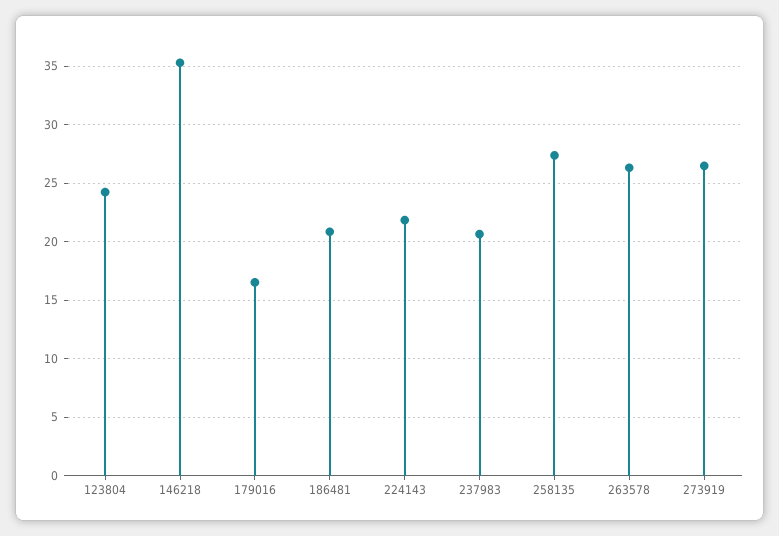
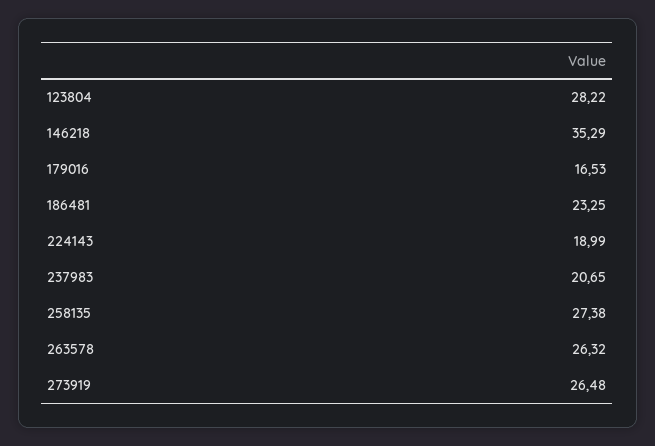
  {
-   "123804": 24,
+   "123804": 28.22,
    "146218": 35.29,
    "179016": 16.53,
-   "186481": 21,
+   "186481": 23.25,
-   "224143": 22,
+   "224143": 18.99,
    "237983": 20.65,
    "258135": 27.38,
    "263578": 26.32,
    "273919": 26.48
  }

